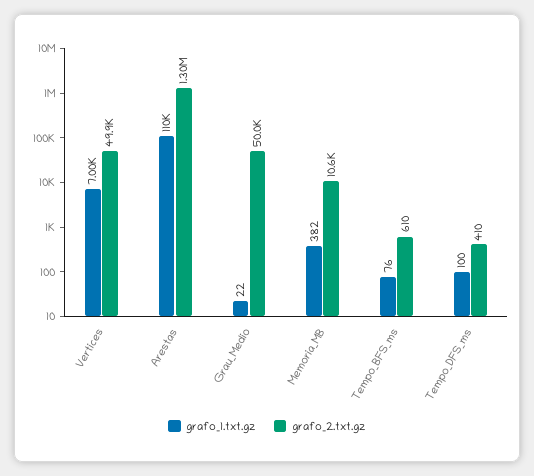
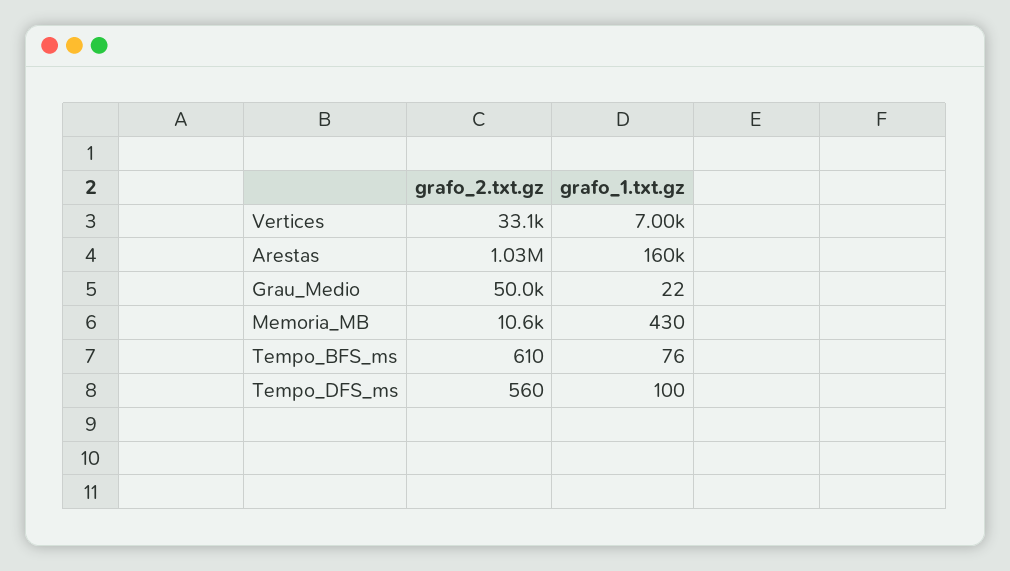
  {
    "grafo_1.txt.gz": {
      "Vertices": 7000,
-     "Arestas": 110000,
+     "Arestas": 160000,
      "Grau_Medio": 22,
-     "Memoria_MB": 382,
+     "Memoria_MB": 430,
      "Tempo_BFS_ms": 76,
      "Tempo_DFS_ms": 100
    },
    "grafo_2.txt.gz": {
-     "Vertices": 49900,
+     "Vertices": 33100,
-     "Arestas": 1300000,
+     "Arestas": 1030000,
      "Grau_Medio": 50000,
      "Memoria_MB": 10600,
      "Tempo_BFS_ms": 610,
-     "Tempo_DFS_ms": 410
+     "Tempo_DFS_ms": 560
    }
  }

